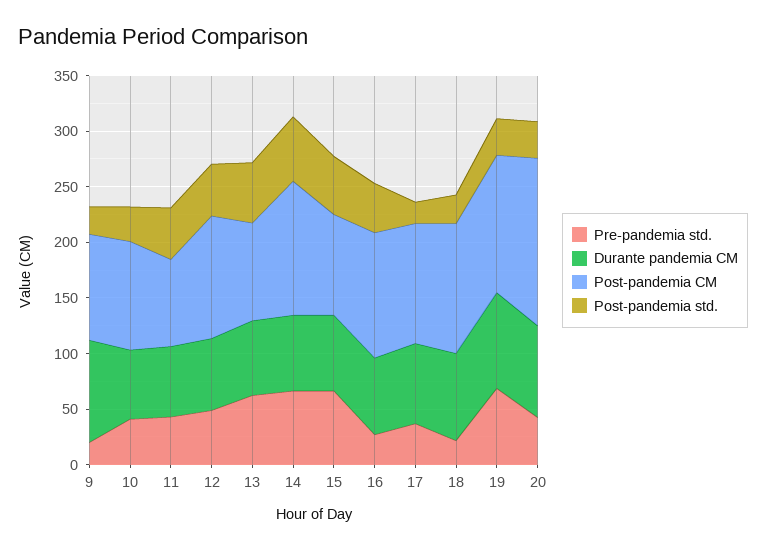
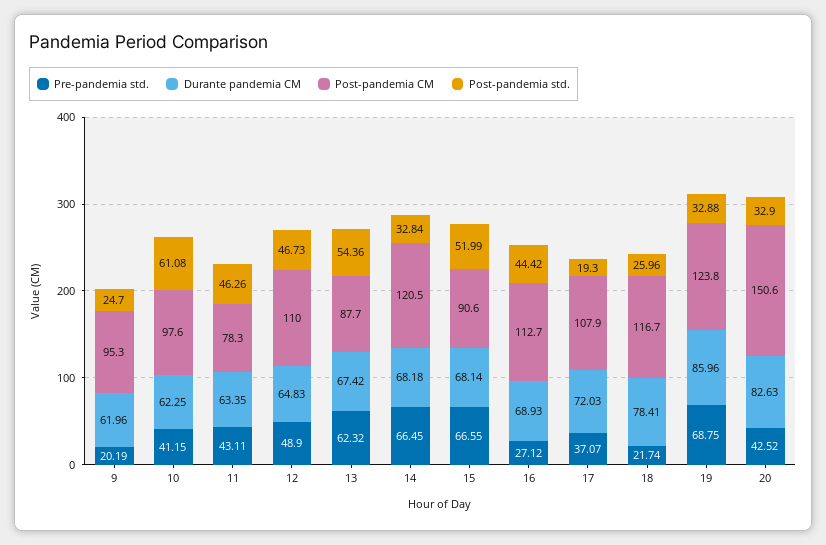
  {
    "Pre-pandemia std.": {
      "9": 20.19,
      "10": 41.15,
      "11": 43.11,
      "12": 48.9,
      "13": 62.32,
      "14": 66.45,
      "15": 66.55,
      "16": 27.12,
      "17": 37.07,
      "18": 21.74,
      "19": 68.75,
      "20": 42.52
    },
    "Durante pandemia CM": {
-     "9": 90,
+     "9": 61.96,
      "10": 62.25,
      "11": 63.35,
      "12": 64.83,
      "13": 67.42,
      "14": 68.18,
      "15": 68.14,
      "16": 68.93,
      "17": 72.03,
      "18": 78.41,
      "19": 85.96,
      "20": 82.63
    },
    "Post-pandemia CM": {
      "9": 95.3,
      "10": 97.6,
      "11": 78.3,
      "12": 110,
      "13": 87.7,
      "14": 120.5,
      "15": 90.6,
      "16": 112.7,
      "17": 107.9,
      "18": 116.7,
      "19": 123.8,
      "20": 150.6
    },
    "Post-pandemia std.": {
      "9": 24.7,
-     "10": 30,
+     "10": 61.08,
      "11": 46.26,
      "12": 46.73,
      "13": 54.36,
-     "14": 60,
+     "14": 32.84,
      "15": 51.99,
      "16": 44.42,
      "17": 19.3,
      "18": 25.96,
      "19": 32.88,
      "20": 32.9
    }
  }

